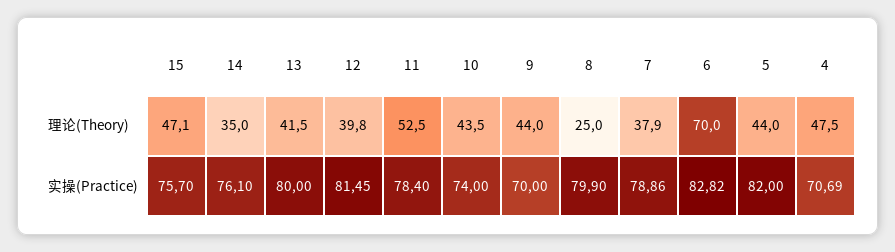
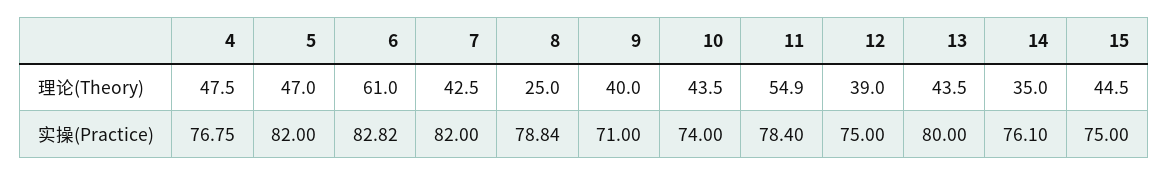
  {
    "15": {
-     "理论(Theory)": 47.1,
+     "理论(Theory)": 44.5,
-     "实操(Practice)": 75.7
+     "实操(Practice)": 75
    },
    "14": {
      "理论(Theory)": 35,
      "实操(Practice)": 76.1
    },
    "13": {
-     "理论(Theory)": 41.5,
+     "理论(Theory)": 43.5,
      "实操(Practice)": 80
    },
    "12": {
-     "理论(Theory)": 39.8,
+     "理论(Theory)": 39,
-     "实操(Practice)": 81.45
+     "实操(Practice)": 75
    },
    "11": {
-     "理论(Theory)": 52.5,
+     "理论(Theory)": 54.9,
      "实操(Practice)": 78.4
    },
    "10": {
      "理论(Theory)": 43.5,
      "实操(Practice)": 74
    },
    "9": {
-     "理论(Theory)": 44,
+     "理论(Theory)": 40,
-     "实操(Practice)": 70
+     "实操(Practice)": 71
    },
    "8": {
      "理论(Theory)": 25,
-     "实操(Practice)": 79.9
+     "实操(Practice)": 78.84
    },
    "7": {
-     "理论(Theory)": 37.9,
+     "理论(Theory)": 42.5,
-     "实操(Practice)": 78.86
+     "实操(Practice)": 82
    },
    "6": {
-     "理论(Theory)": 70,
+     "理论(Theory)": 61,
      "实操(Practice)": 82.82
    },
    "5": {
-     "理论(Theory)": 44,
+     "理论(Theory)": 47,
      "实操(Practice)": 82
    },
    "4": {
      "理论(Theory)": 47.5,
-     "实操(Practice)": 70.69
+     "实操(Practice)": 76.75
    }
  }

